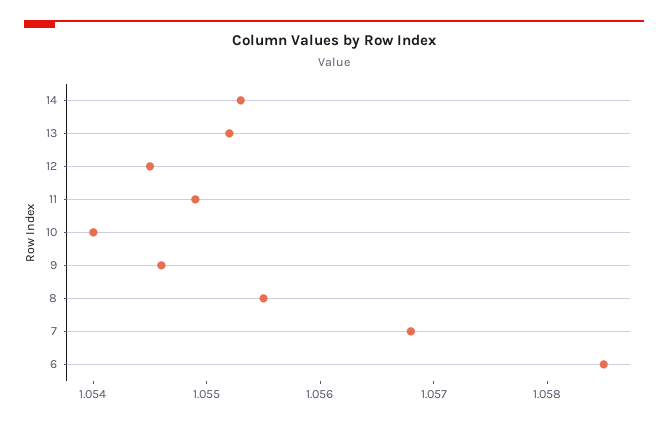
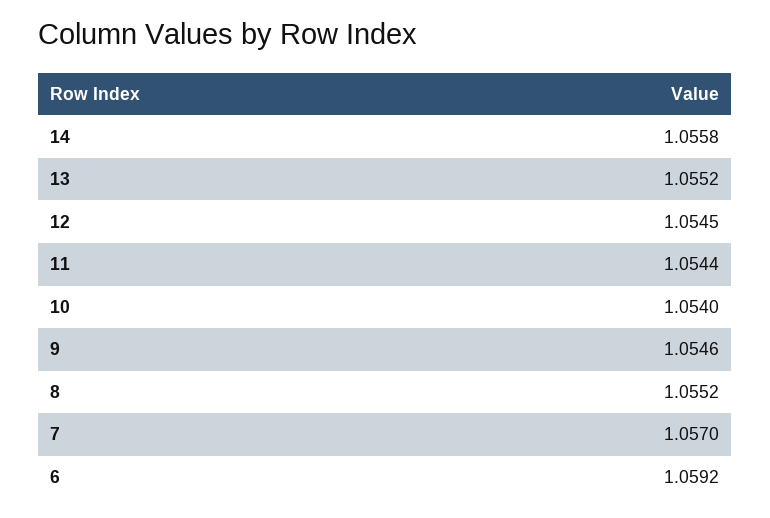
  {
-   "14": 1.0553,
+   "14": 1.0558,
    "13": 1.0552,
    "12": 1.0545,
-   "11": 1.0549,
+   "11": 1.0544,
    "10": 1.054,
    "9": 1.0546,
-   "8": 1.0555,
+   "8": 1.0552,
-   "7": 1.0568,
+   "7": 1.057,
-   "6": 1.0585
+   "6": 1.0592
  }

